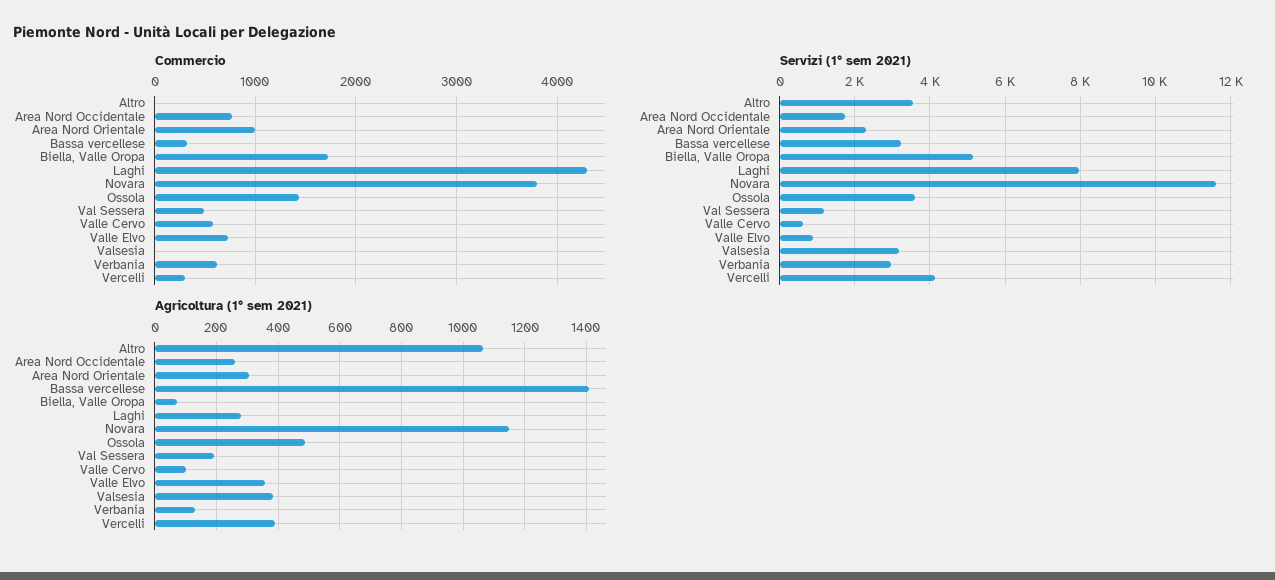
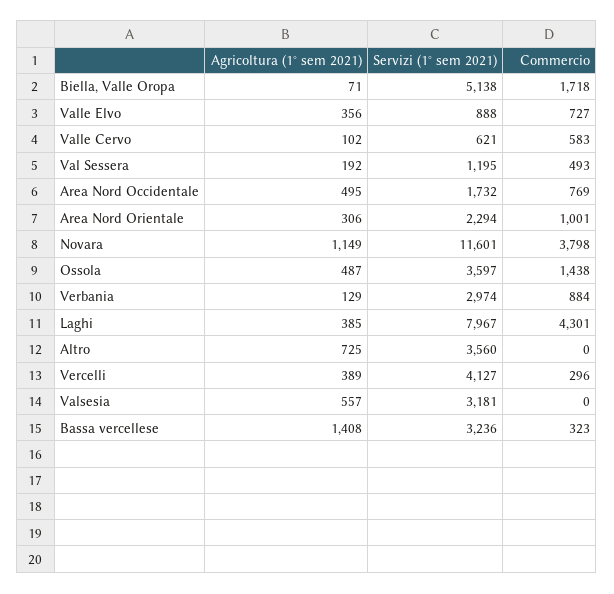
  {
    "Commercio": {
      "Altro": 0,
      "Area Nord Occidentale": 769,
      "Area Nord Orientale": 1001,
      "Bassa vercellese": 323,
      "Biella, Valle Oropa": 1718,
      "Laghi": 4301,
      "Novara": 3798,
      "Ossola": 1438,
      "Val Sessera": 493,
      "Valle Cervo": 583,
      "Valle Elvo": 727,
      "Valsesia": 0,
-     "Verbania": 600,
+     "Verbania": 884,
      "Vercelli": 296
    },
    "Servizi (1° sem 2021)": {
      "Altro": 3560,
      "Area Nord Occidentale": 1732,
      "Area Nord Orientale": 2294,
      "Bassa vercellese": 3236,
      "Biella, Valle Oropa": 5138,
      "Laghi": 7967,
      "Novara": 11601,
      "Ossola": 3597,
      "Val Sessera": 1195,
      "Valle Cervo": 621,
      "Valle Elvo": 888,
      "Valsesia": 3181,
      "Verbania": 2974,
      "Vercelli": 4127
    },
    "Agricoltura (1° sem 2021)": {
-     "Altro": 1060,
+     "Altro": 725,
-     "Area Nord Occidentale": 260,
+     "Area Nord Occidentale": 495,
      "Area Nord Orientale": 306,
      "Bassa vercellese": 1408,
      "Biella, Valle Oropa": 71,
-     "Laghi": 280,
+     "Laghi": 385,
      "Novara": 1149,
      "Ossola": 487,
      "Val Sessera": 192,
      "Valle Cervo": 102,
      "Valle Elvo": 356,
-     "Valsesia": 380,
+     "Valsesia": 557,
      "Verbania": 129,
      "Vercelli": 389
    }
  }

